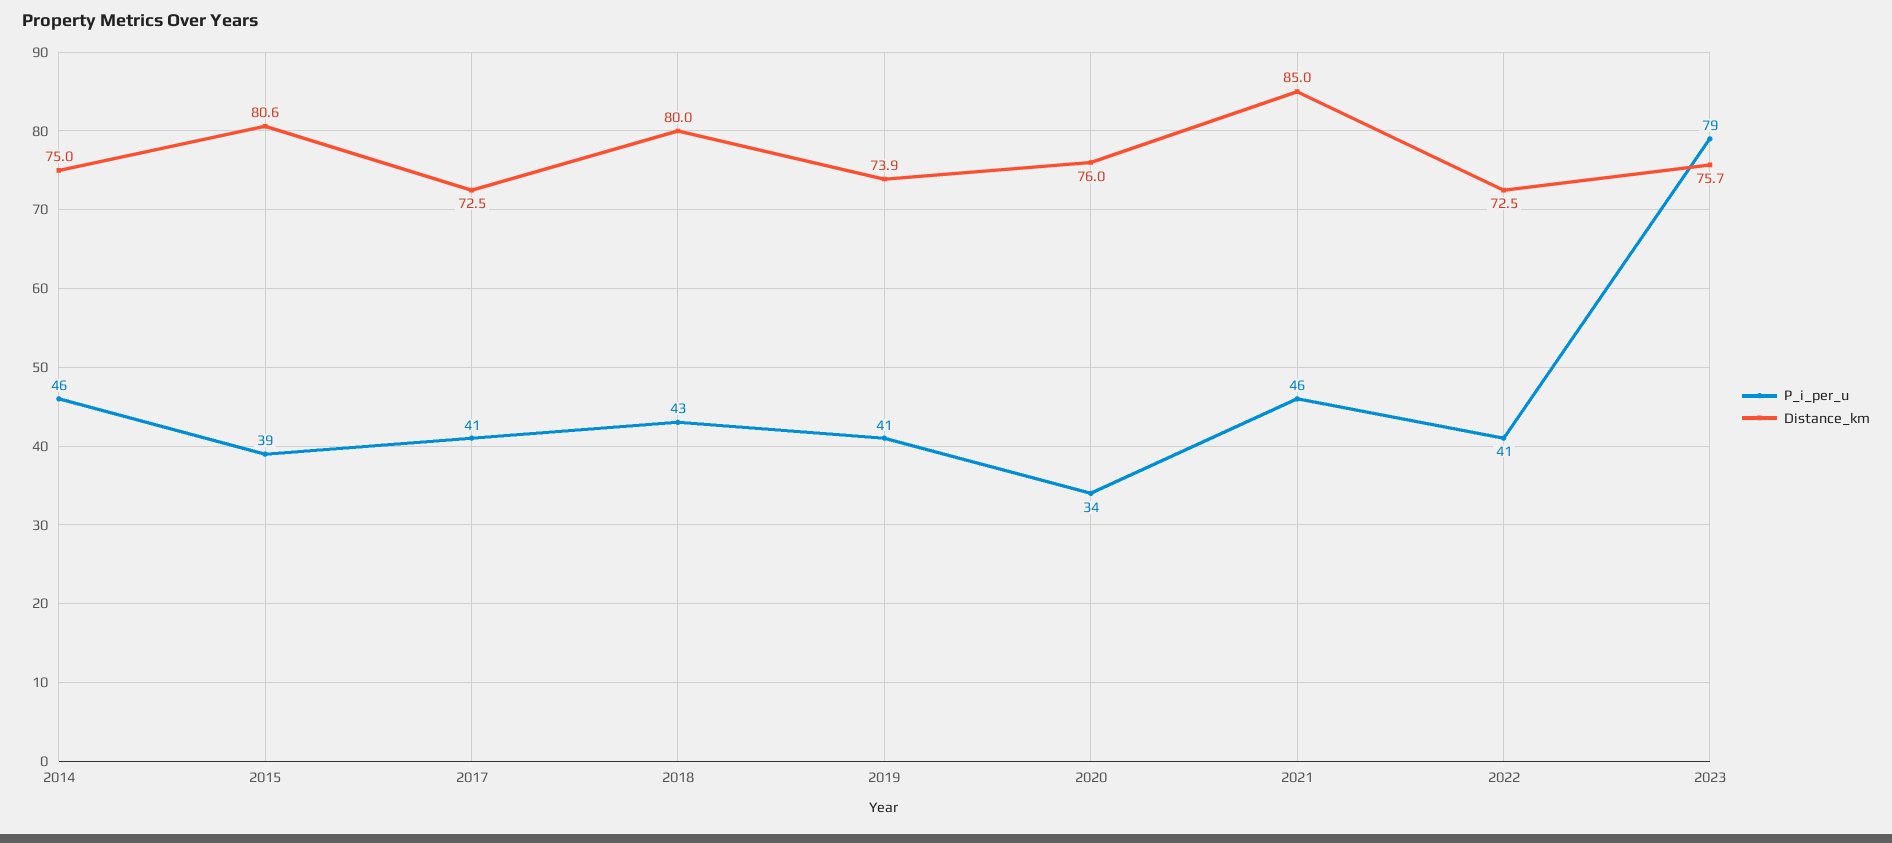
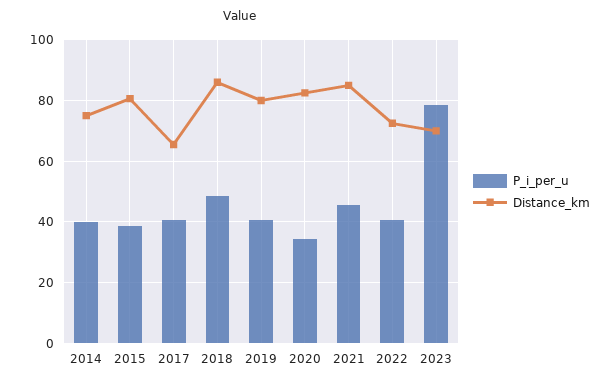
  {
    "P_i_per_u": {
-     "2014": 46,
+     "2014": 40,
      "2015": 39,
      "2017": 41,
-     "2018": 43,
+     "2018": 48,
      "2019": 41,
      "2020": 34,
      "2021": 46,
      "2022": 41,
      "2023": 79
    },
    "Distance_km": {
      "2014": 75,
      "2015": 80.6,
-     "2017": 72.5,
+     "2017": 66,
-     "2018": 80,
+     "2018": 86,
-     "2019": 73.9,
+     "2019": 80,
-     "2020": 76,
+     "2020": 82,
      "2021": 85,
      "2022": 72.5,
-     "2023": 75.7
+     "2023": 70
    }
  }

